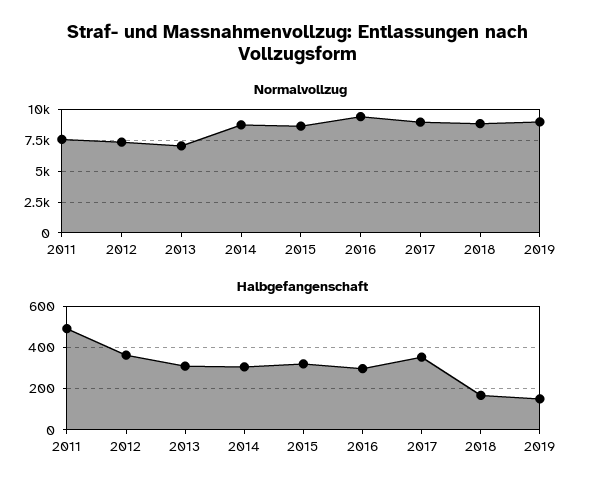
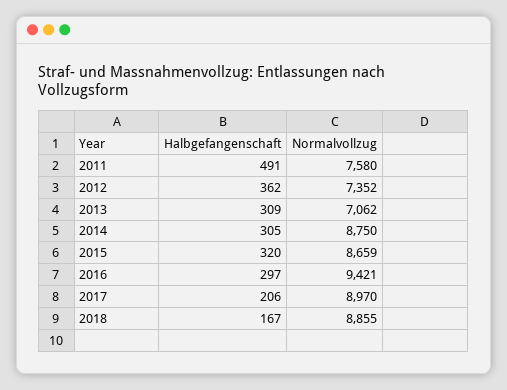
  {
    "Normalvollzug": {
      "2011": 7580,
      "2012": 7352,
      "2013": 7062,
      "2014": 8750,
      "2015": 8659,
      "2016": 9421,
      "2017": 8970,
-     "2018": 8855,
+     "2018": 8855
-     "2019": 9000
    },
    "Halbgefangenschaft": {
      "2011": 491,
      "2012": 362,
      "2013": 309,
      "2014": 305,
      "2015": 320,
      "2016": 297,
-     "2017": 350,
+     "2017": 206,
-     "2018": 167,
+     "2018": 167
-     "2019": 150
    }
  }

